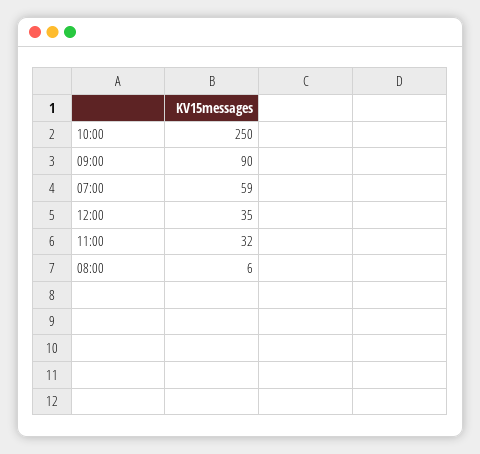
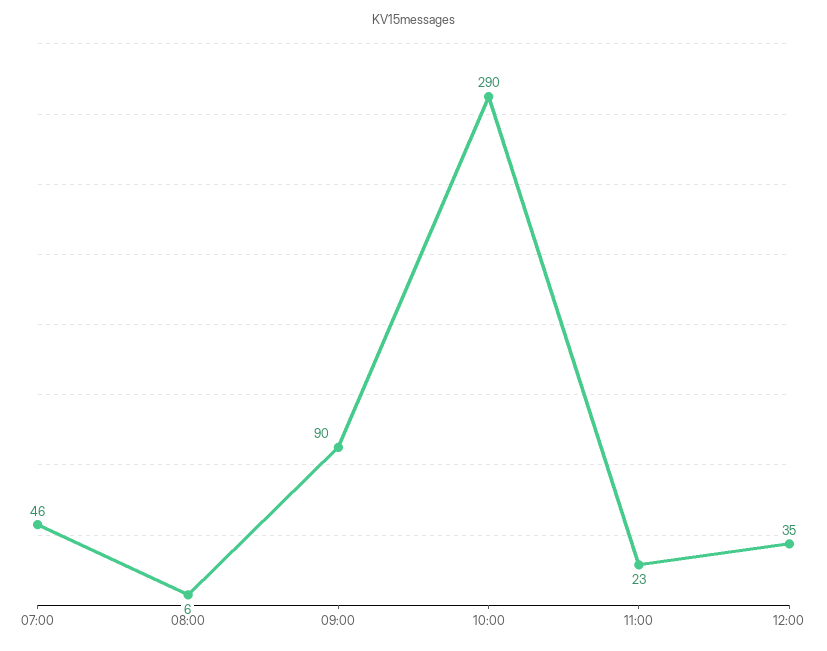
  {
-   "10:00": 250,
+   "10:00": 290,
    "09:00": 90,
-   "07:00": 59,
+   "07:00": 46,
    "12:00": 35,
-   "11:00": 32,
+   "11:00": 23,
    "08:00": 6
  }

